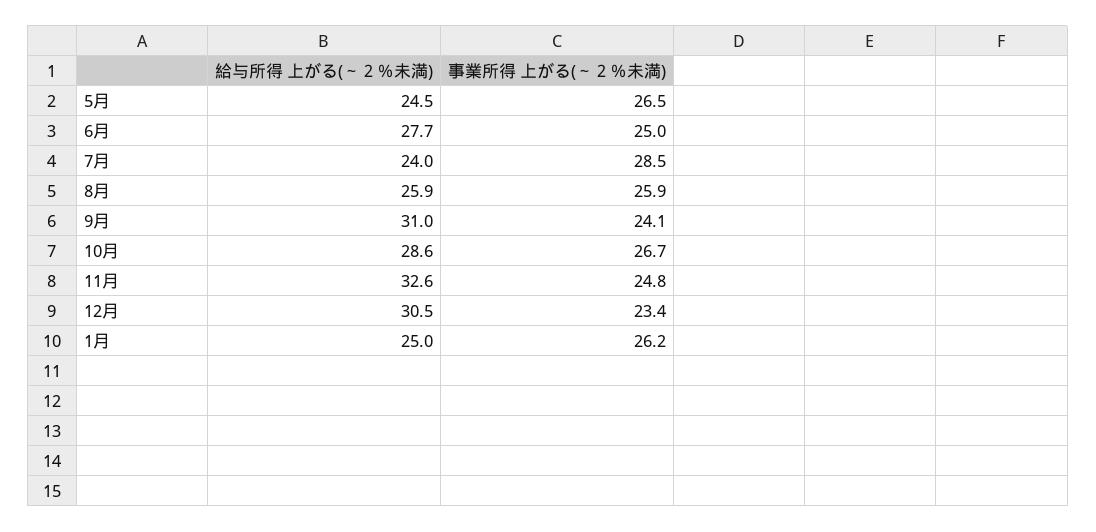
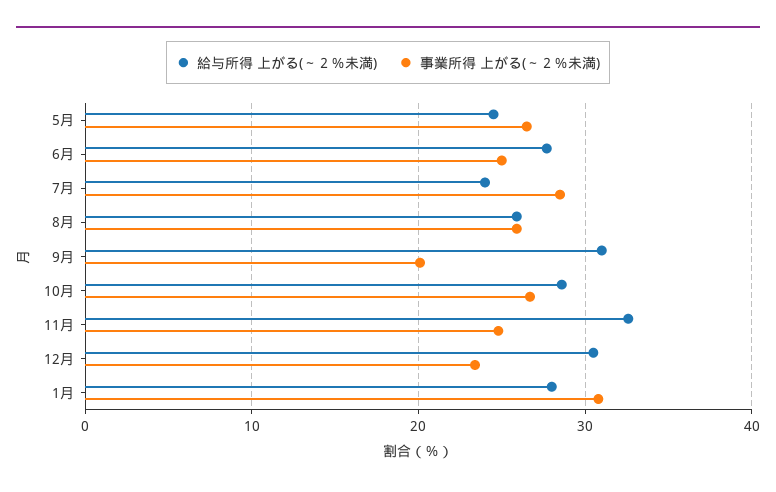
  {
    "給与所得 上がる(～２％未満)": {
      "5月": 24.5,
      "6月": 27.7,
      "7月": 24,
      "8月": 25.9,
      "9月": 31,
      "10月": 28.6,
      "11月": 32.6,
      "12月": 30.5,
-     "1月": 25
+     "1月": 28
    },
    "事業所得 上がる(～２％未満)": {
      "5月": 26.5,
      "6月": 25,
      "7月": 28.5,
      "8月": 25.9,
-     "9月": 24.1,
+     "9月": 20,
      "10月": 26.7,
      "11月": 24.8,
      "12月": 23.4,
-     "1月": 26.2
+     "1月": 31
    }
  }

